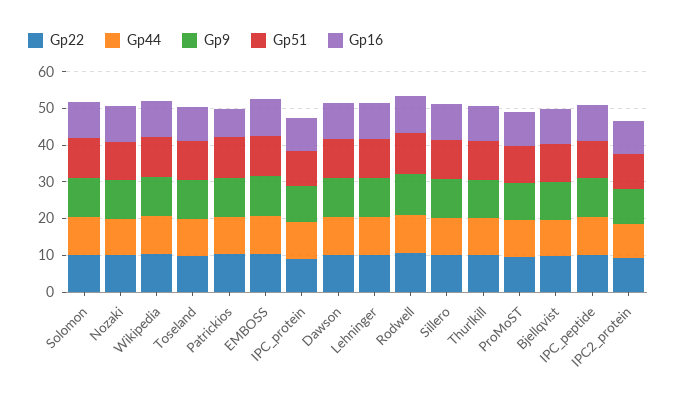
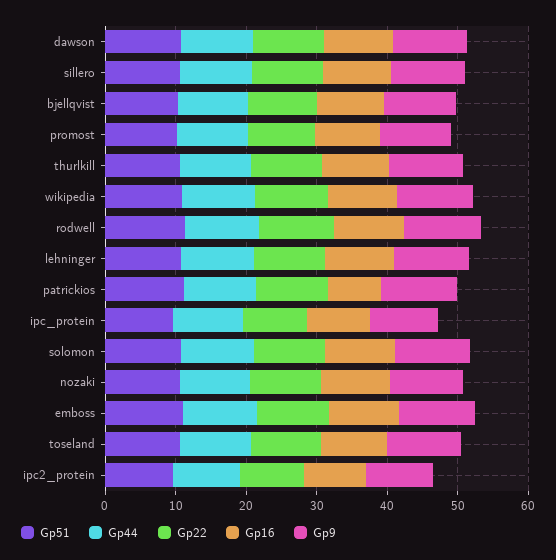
  {
    "Gp22": {
      "Solomon": 10,
      "Nozaki": 10,
      "Wikipedia": 10,
      "Toseland": 10,
      "Patrickios": 10,
      "EMBOSS": 10,
      "IPC_protein": 10,
      "Dawson": 10,
      "Lehninger": 10,
      "Rodwell": 10,
      "Sillero": 10,
      "Thurlkill": 10,
      "ProMoST": 10,
      "Bjellqvist": 10,
-     "IPC_peptide": 10,
      "IPC2_protein": 10
    },
    "Gp44": {
      "Solomon": 10,
      "Nozaki": 10,
      "Wikipedia": 10,
      "Toseland": 10,
      "Patrickios": 10,
      "EMBOSS": 10,
      "IPC_protein": 10,
      "Dawson": 10,
      "Lehninger": 10,
      "Rodwell": 10,
      "Sillero": 10,
      "Thurlkill": 10,
      "ProMoST": 10,
      "Bjellqvist": 10,
-     "IPC_peptide": 10,
      "IPC2_protein": 10
    },
    "Gp9": {
      "Solomon": 10,
      "Nozaki": 10,
      "Wikipedia": 10,
      "Toseland": 10,
      "Patrickios": 10,
      "EMBOSS": 10,
      "IPC_protein": 10,
      "Dawson": 10,
      "Lehninger": 10,
      "Rodwell": 10,
      "Sillero": 10,
      "Thurlkill": 10,
      "ProMoST": 10,
      "Bjellqvist": 10,
-     "IPC_peptide": 10,
      "IPC2_protein": 10
    },
    "Gp51": {
      "Solomon": 10,
      "Nozaki": 10,
      "Wikipedia": 10,
      "Toseland": 10,
      "Patrickios": 12,
      "EMBOSS": 12,
      "IPC_protein": 10,
      "Dawson": 10,
      "Lehninger": 10,
      "Rodwell": 12,
      "Sillero": 10,
      "Thurlkill": 10,
      "ProMoST": 10,
      "Bjellqvist": 10,
-     "IPC_peptide": 10,
      "IPC2_protein": 10
    },
    "Gp16": {
      "Solomon": 10,
      "Nozaki": 10,
      "Wikipedia": 10,
      "Toseland": 10,
      "Patrickios": 8,
      "EMBOSS": 10,
      "IPC_protein": 8,
      "Dawson": 10,
      "Lehninger": 10,
      "Rodwell": 10,
      "Sillero": 10,
      "Thurlkill": 10,
      "ProMoST": 10,
      "Bjellqvist": 10,
-     "IPC_peptide": 10,
      "IPC2_protein": 8
    }
  }

